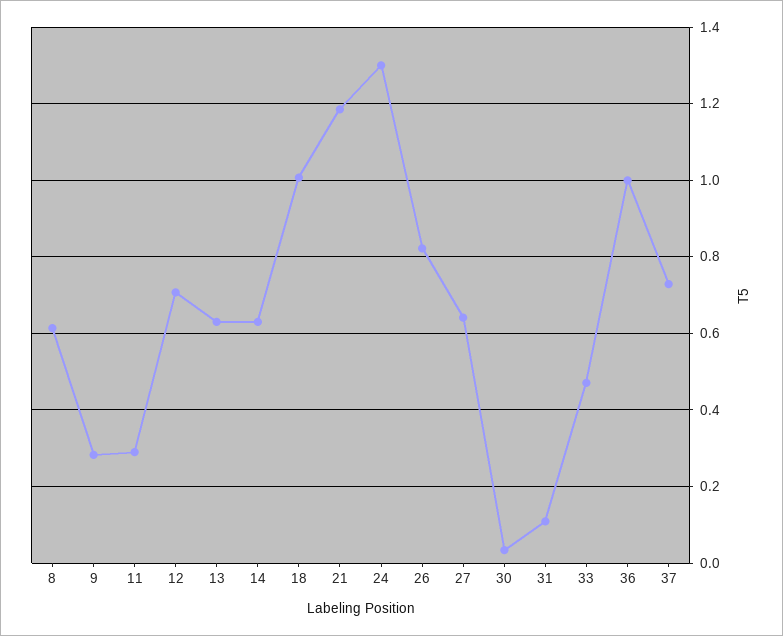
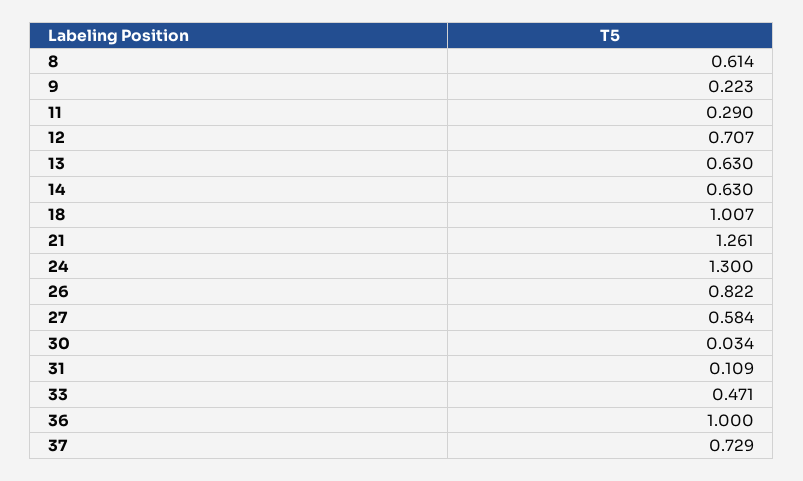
  {
    "8": 0.614,
-   "9": 0.28,
+   "9": 0.223,
    "11": 0.29,
    "12": 0.707,
    "13": 0.63,
    "14": 0.63,
    "18": 1.007,
-   "21": 1.18,
+   "21": 1.261,
    "24": 1.3,
    "26": 0.822,
-   "27": 0.64,
+   "27": 0.584,
    "30": 0.034,
    "31": 0.109,
    "33": 0.471,
    "36": 1,
    "37": 0.729
  }

